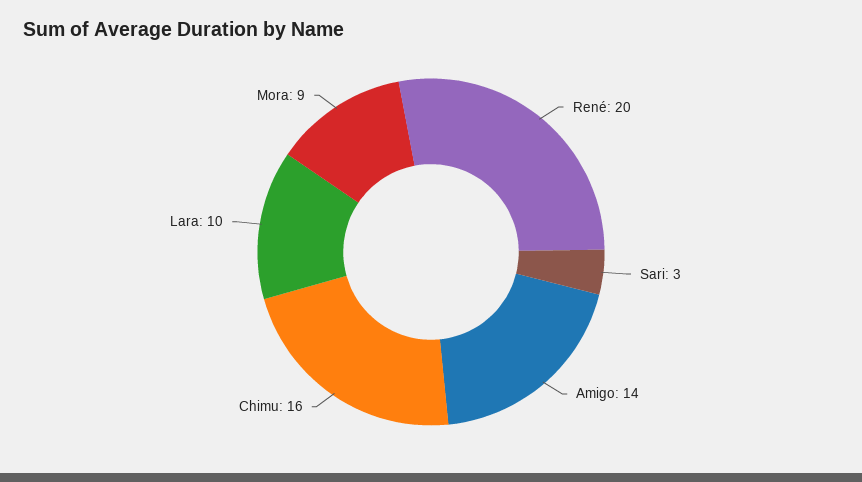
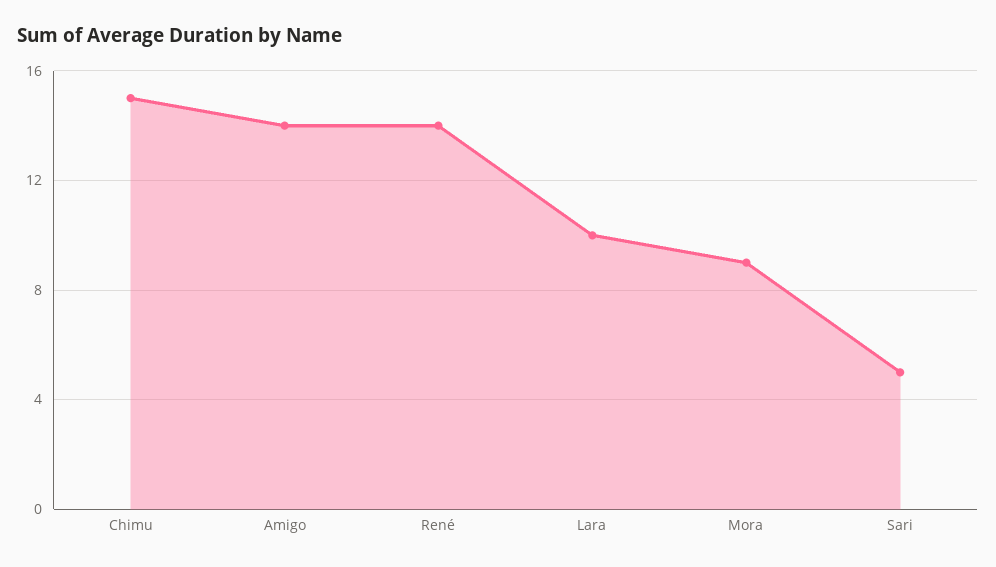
  {
-   "René": 20,
+   "René": 14,
-   "Sari": 3,
+   "Sari": 5,
    "Amigo": 14,
-   "Chimu": 16,
+   "Chimu": 15,
    "Lara": 10,
    "Mora": 9
  }

